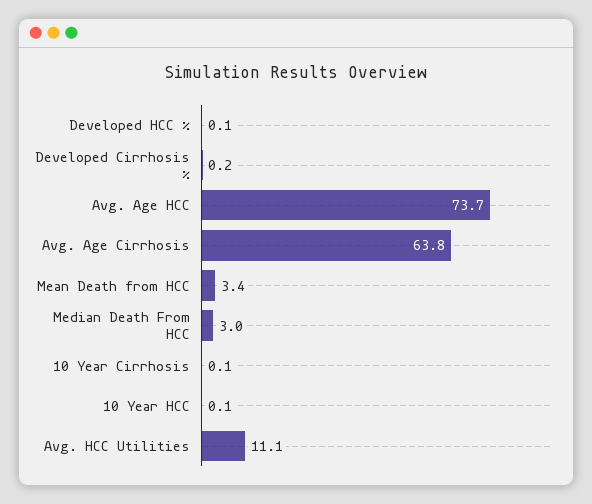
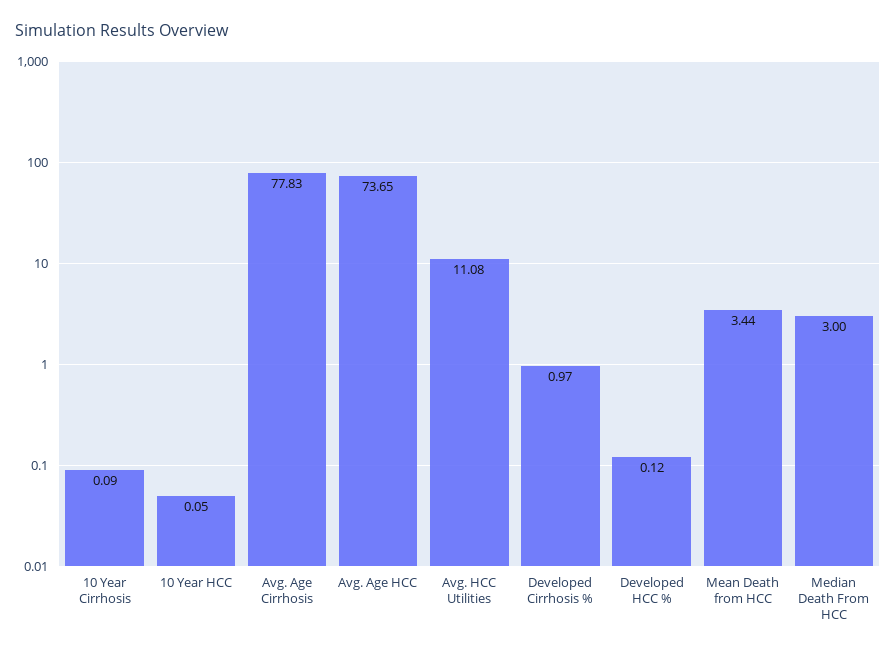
  {
    "Developed HCC %": 0.12,
-   "Developed Cirrhosis %": 0.2,
+   "Developed Cirrhosis %": 0.97,
    "Avg. Age HCC": 73.65,
-   "Avg. Age Cirrhosis": 63.8,
+   "Avg. Age Cirrhosis": 77.83,
    "Mean Death from HCC": 3.44,
    "Median Death From HCC": 3,
    "10 Year Cirrhosis": 0.09,
    "10 Year HCC": 0.05,
    "Avg. HCC Utilities": 11.08
  }

